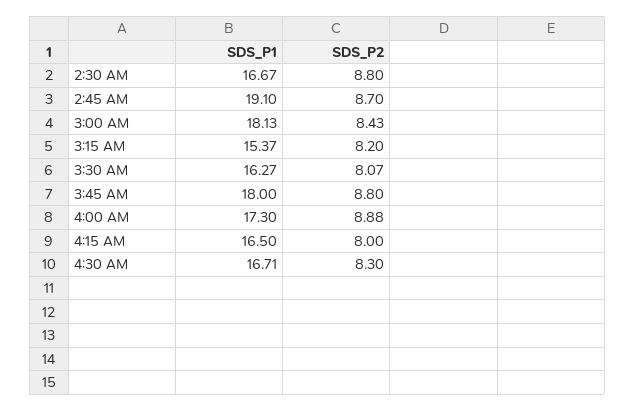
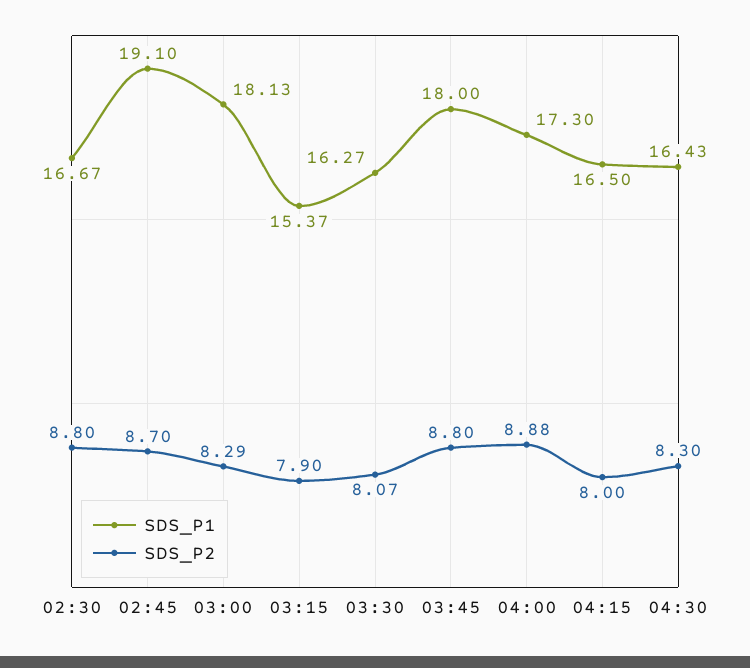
  {
    "SDS_P1": {
      "2:30 AM": 16.67,
      "2:45 AM": 19.1,
      "3:00 AM": 18.13,
      "3:15 AM": 15.37,
      "3:30 AM": 16.27,
      "3:45 AM": 18,
      "4:00 AM": 17.3,
      "4:15 AM": 16.5,
-     "4:30 AM": 16.71
+     "4:30 AM": 16.43
    },
    "SDS_P2": {
      "2:30 AM": 8.8,
      "2:45 AM": 8.7,
-     "3:00 AM": 8.43,
+     "3:00 AM": 8.29,
-     "3:15 AM": 8.2,
+     "3:15 AM": 7.9,
      "3:30 AM": 8.07,
      "3:45 AM": 8.8,
      "4:00 AM": 8.88,
      "4:15 AM": 8,
      "4:30 AM": 8.3
    }
  }

